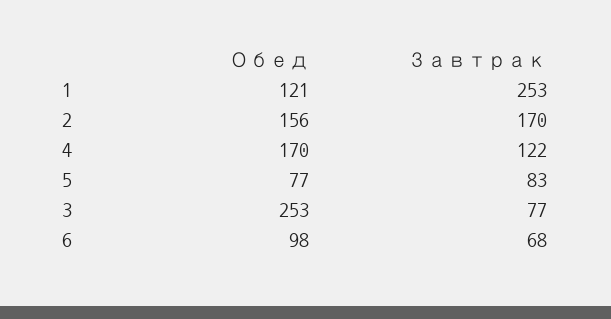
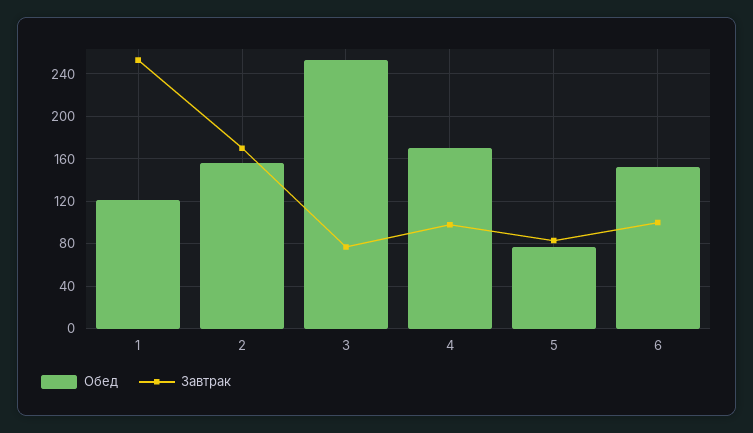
  {
    "Обед": {
      "1": 121,
      "2": 156,
      "4": 170,
      "5": 77,
      "3": 253,
-     "6": 98
+     "6": 150
    },
    "Завтрак": {
      "1": 253,
      "2": 170,
-     "4": 122,
+     "4": 100,
      "5": 83,
      "3": 77,
-     "6": 68
+     "6": 100
    }
  }

